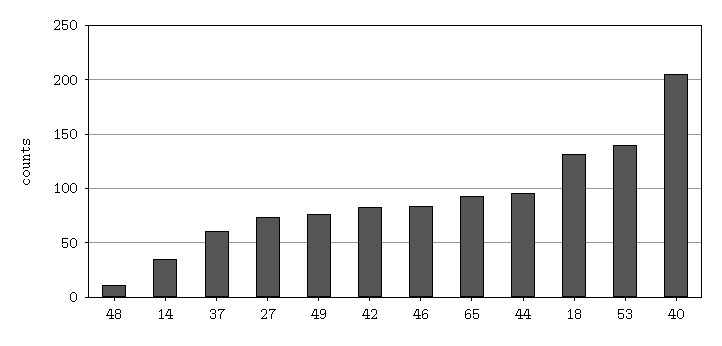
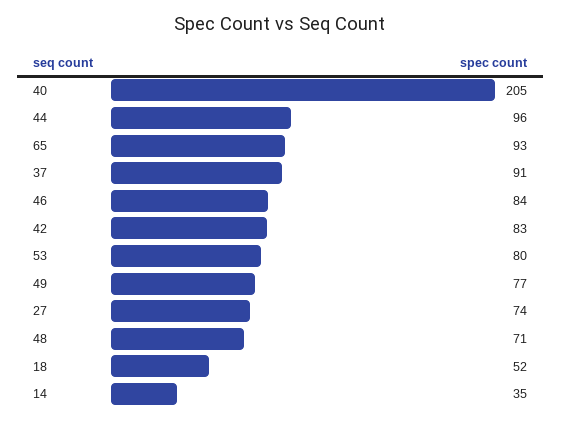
  {
-   "48": 10,
+   "48": 71,
    "14": 35,
-   "37": 60,
+   "37": 91,
    "27": 74,
    "49": 77,
    "42": 83,
    "46": 84,
    "65": 93,
    "44": 96,
-   "18": 130,
+   "18": 52,
-   "53": 140,
+   "53": 80,
    "40": 205
  }

